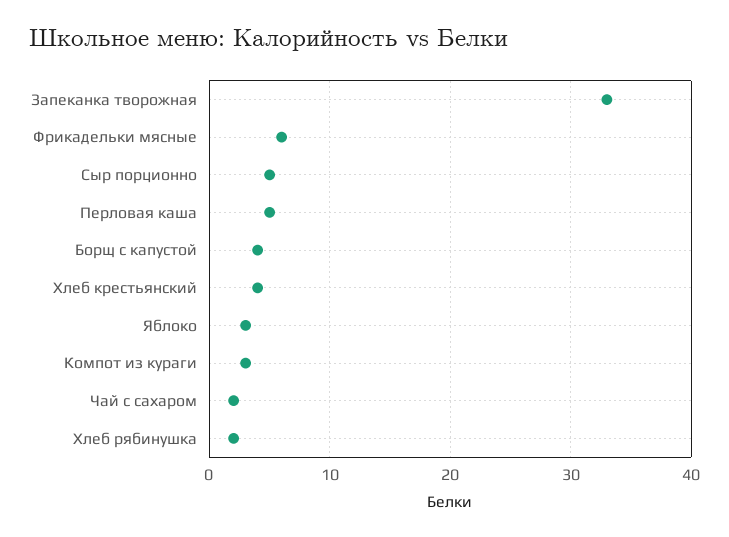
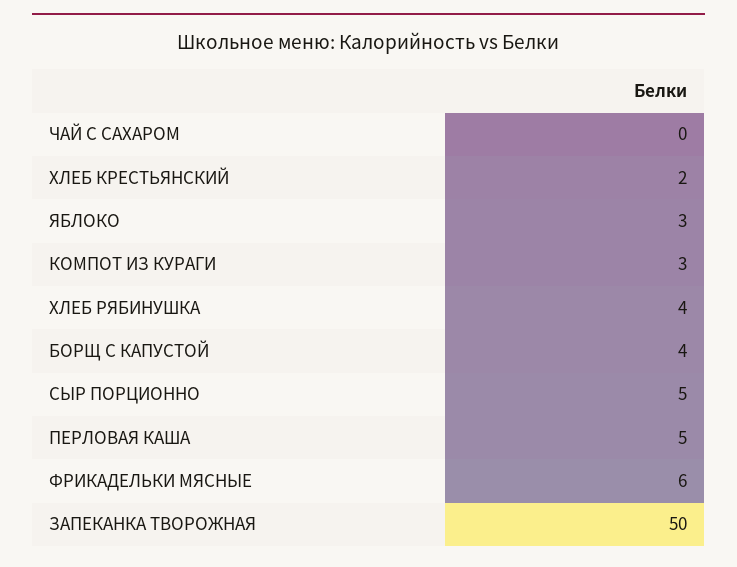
  {
-   "Запеканка творожная": 33,
+   "Запеканка творожная": 50,
    "Фрикадельки мясные": 6,
    "Сыр порционно": 5,
    "Перловая каша": 5,
    "Борщ с капустой": 4,
-   "Хлеб крестьянский": 4,
+   "Хлеб крестьянский": 2,
    "Яблоко": 3,
    "Компот из кураги": 3,
-   "Чай с сахаром": 2,
+   "Чай с сахаром": 0,
-   "Хлеб рябинушка": 2
+   "Хлеб рябинушка": 4
  }

